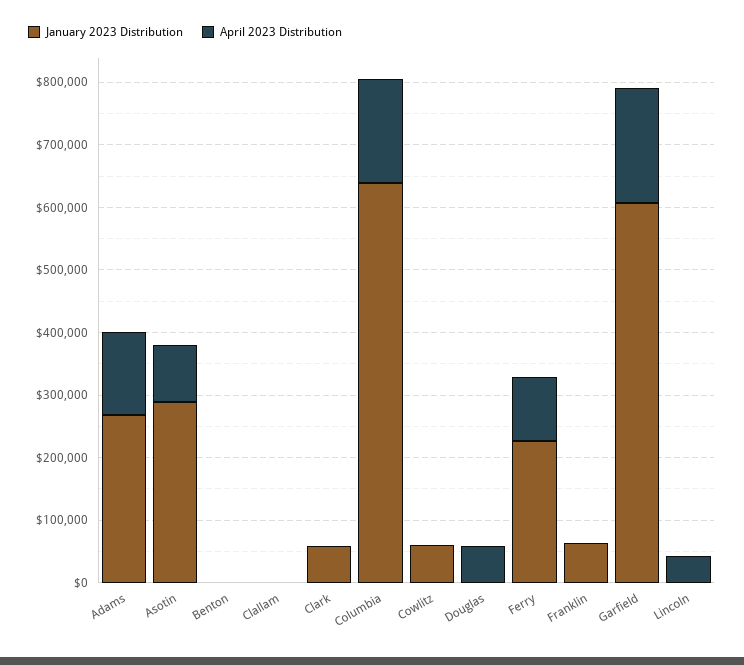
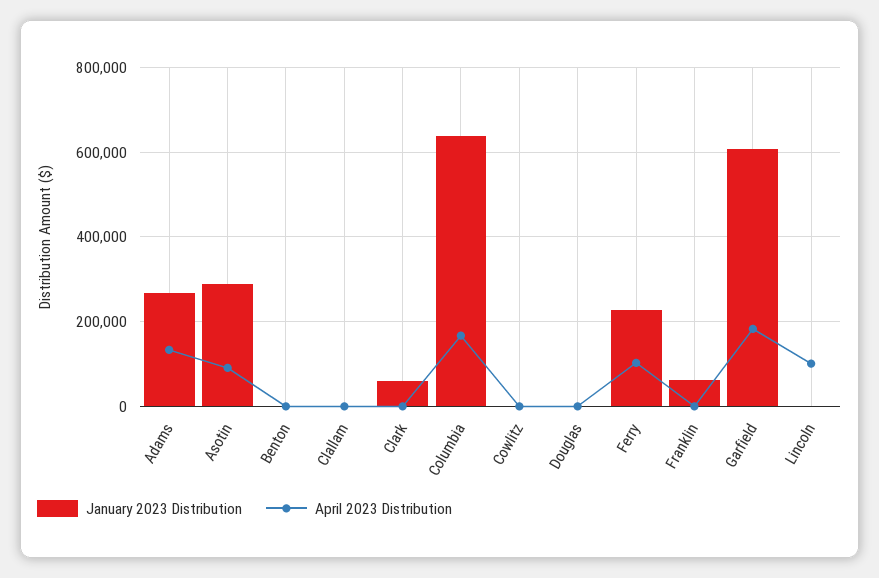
  {
    "January 2023 Distribution": {
      "Adams": 260000,
      "Asotin": 280000,
      "Benton": 0,
      "Clallam": 0,
      "Clark": 60000,
      "Columbia": 640000,
-     "Cowlitz": 60000,
+     "Cowlitz": 0,
      "Douglas": 0,
      "Ferry": 220000,
      "Franklin": 60000,
      "Garfield": 600000,
      "Lincoln": 0
    },
    "April 2023 Distribution": {
      "Adams": 140000,
      "Asotin": 100000,
      "Benton": 0,
      "Clallam": 0,
      "Clark": 0,
      "Columbia": 160000,
      "Cowlitz": 0,
-     "Douglas": 60000,
+     "Douglas": 0,
      "Ferry": 100000,
      "Franklin": 0,
      "Garfield": 180000,
-     "Lincoln": 40000
+     "Lincoln": 100000
    }
  }

